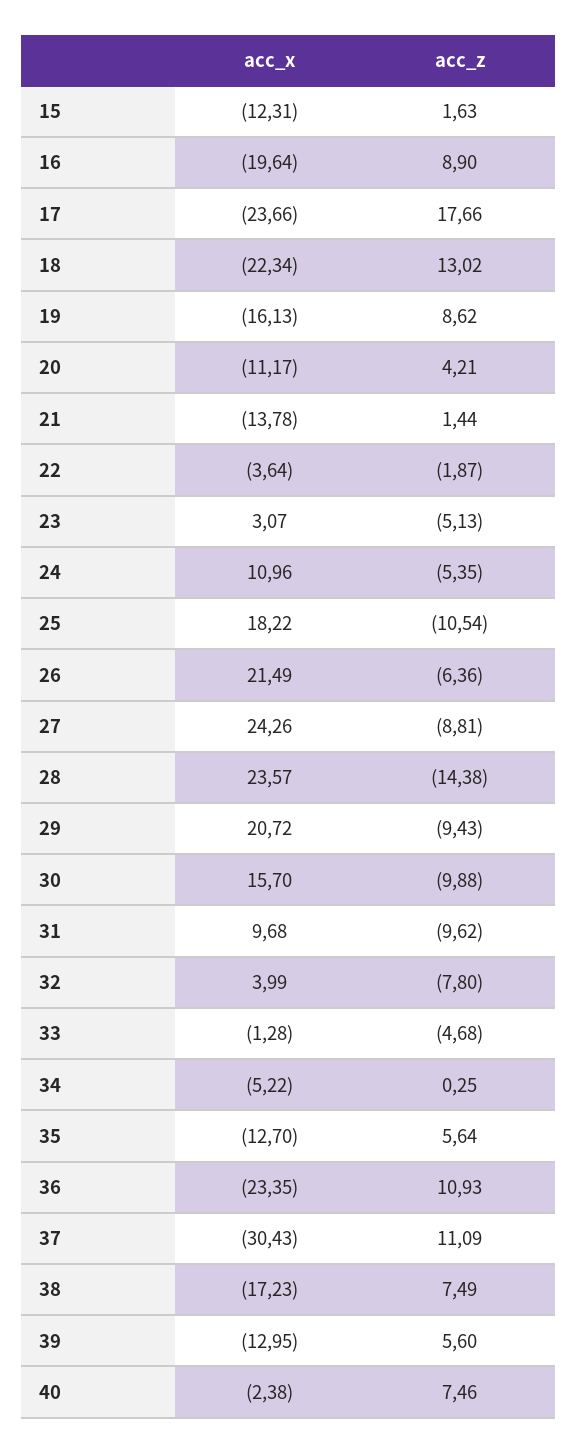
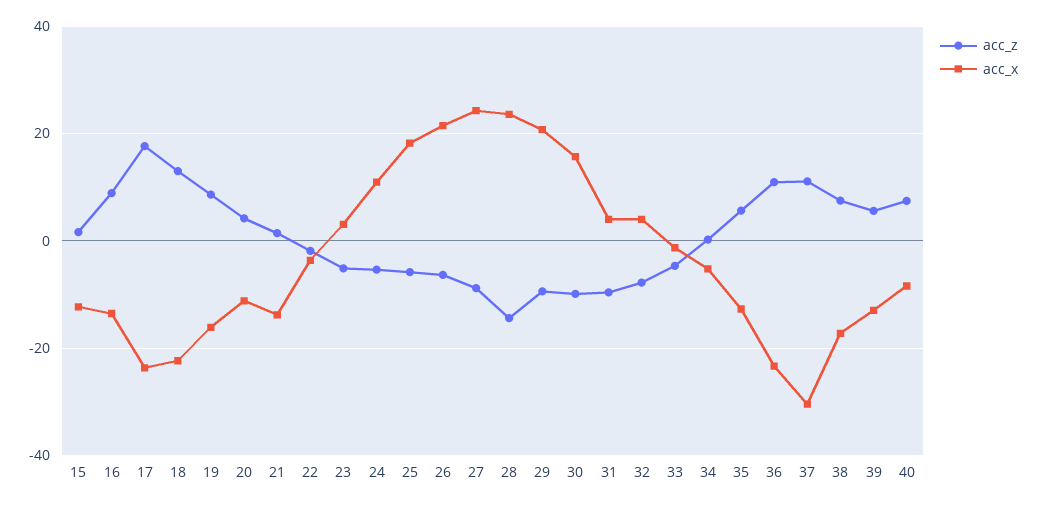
  {
    "acc_x": {
      "15": -12.31,
-     "16": -19.64,
+     "16": -14,
      "17": -23.66,
      "18": -22.34,
      "19": -16.13,
      "20": -11.17,
      "21": -13.78,
      "22": -3.64,
      "23": 3.07,
      "24": 10.96,
      "25": 18.22,
      "26": 21.49,
      "27": 24.26,
      "28": 23.57,
      "29": 20.72,
      "30": 15.7,
-     "31": 9.68,
+     "31": 4,
      "32": 3.99,
      "33": -1.28,
      "34": -5.22,
      "35": -12.7,
      "36": -23.35,
      "37": -30.43,
      "38": -17.23,
      "39": -12.95,
-     "40": -2.38
+     "40": -8
    },
    "acc_z": {
      "15": 1.63,
      "16": 8.9,
      "17": 17.66,
      "18": 13.02,
      "19": 8.62,
      "20": 4.21,
      "21": 1.44,
      "22": -1.87,
      "23": -5.13,
      "24": -5.35,
-     "25": -10.54,
+     "25": -6,
      "26": -6.36,
      "27": -8.81,
      "28": -14.38,
      "29": -9.43,
      "30": -9.88,
      "31": -9.62,
      "32": -7.8,
      "33": -4.68,
      "34": 0.25,
      "35": 5.64,
      "36": 10.93,
      "37": 11.09,
      "38": 7.49,
      "39": 5.6,
      "40": 7.46
    }
  }

